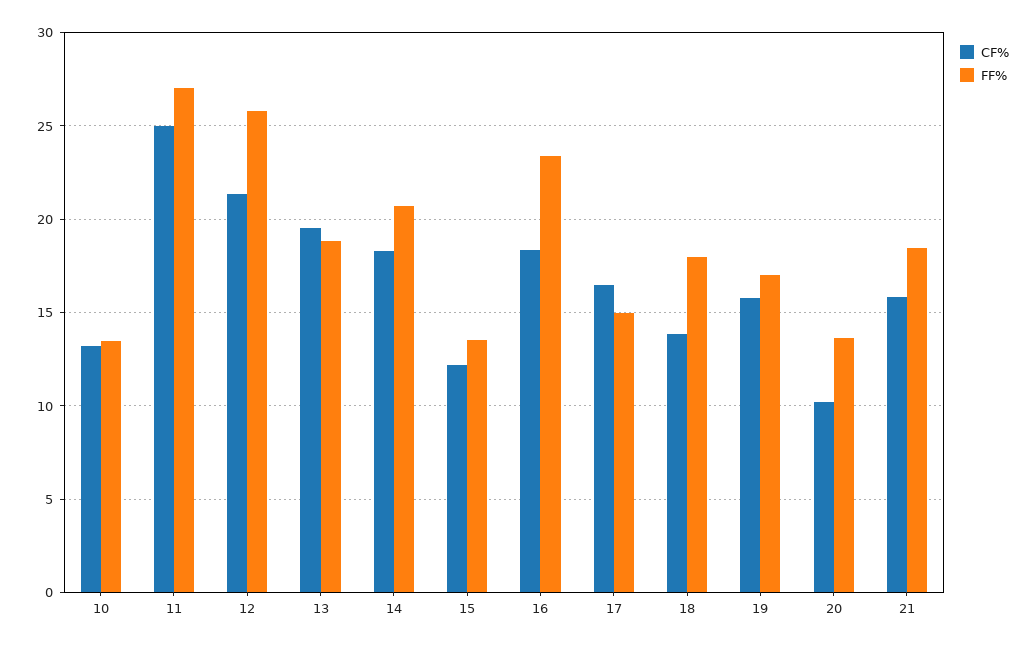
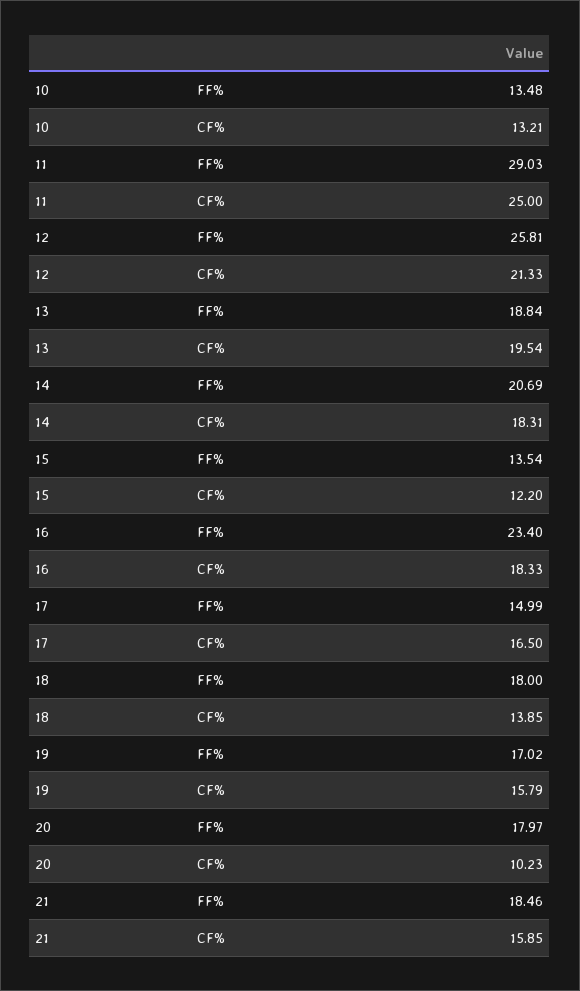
  {
    "CF%": {
      "10": 13.21,
      "11": 25,
      "12": 21.33,
      "13": 19.54,
      "14": 18.31,
      "15": 12.2,
      "16": 18.33,
      "17": 16.5,
      "18": 13.85,
      "19": 15.79,
      "20": 10.23,
      "21": 15.85
    },
    "FF%": {
      "10": 13.48,
-     "11": 27,
+     "11": 29.03,
      "12": 25.81,
      "13": 18.84,
      "14": 20.69,
      "15": 13.54,
      "16": 23.4,
      "17": 14.99,
      "18": 18,
      "19": 17.02,
-     "20": 13.5,
+     "20": 17.97,
      "21": 18.46
    }
  }

